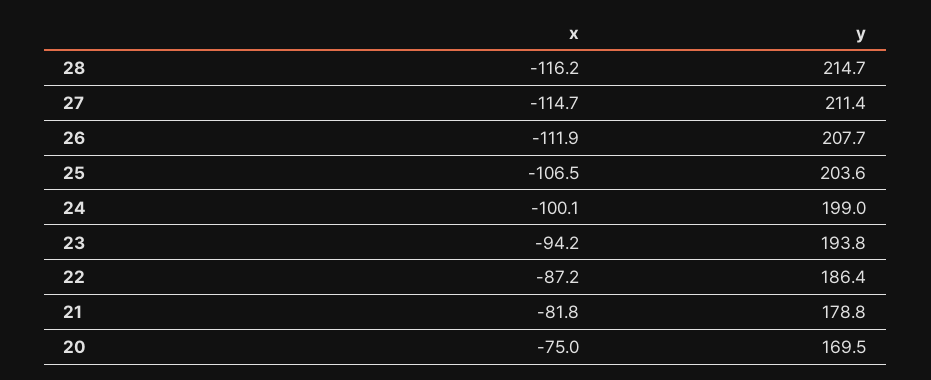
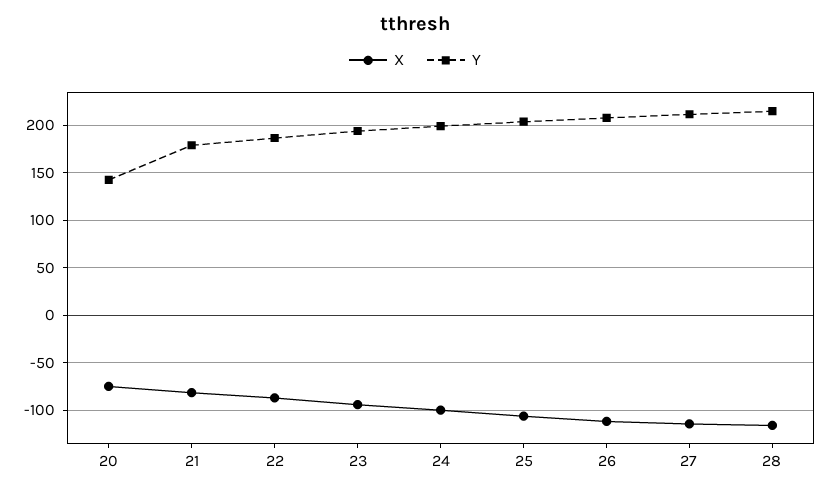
  {
    "x": {
      "28": -116.2,
      "27": -114.7,
      "26": -111.9,
      "25": -106.5,
      "24": -100.1,
      "23": -94.2,
      "22": -87.2,
      "21": -81.8,
      "20": -75
    },
    "y": {
      "28": 214.7,
      "27": 211.4,
      "26": 207.7,
      "25": 203.6,
      "24": 199,
      "23": 193.8,
      "22": 186.4,
      "21": 178.8,
-     "20": 169.5
+     "20": 140
    }
  }

